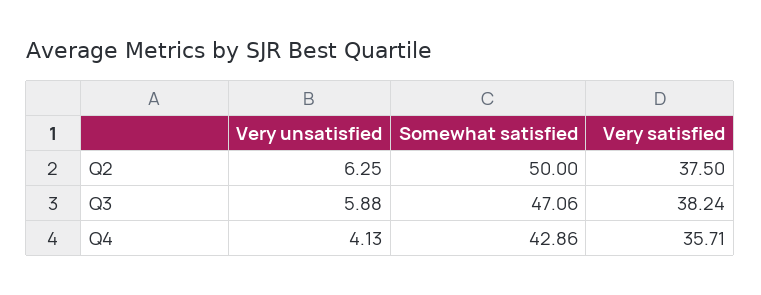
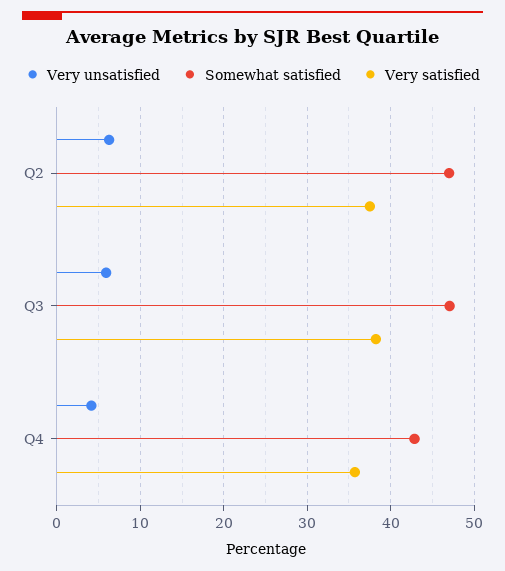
  {
    "Very unsatisfied": {
      "Q2": 6.25,
      "Q3": 5.88,
      "Q4": 4.13
    },
    "Somewhat satisfied": {
-     "Q2": 50,
+     "Q2": 47,
      "Q3": 47.06,
      "Q4": 42.86
    },
    "Very satisfied": {
      "Q2": 37.5,
      "Q3": 38.24,
      "Q4": 35.71
    }
  }

